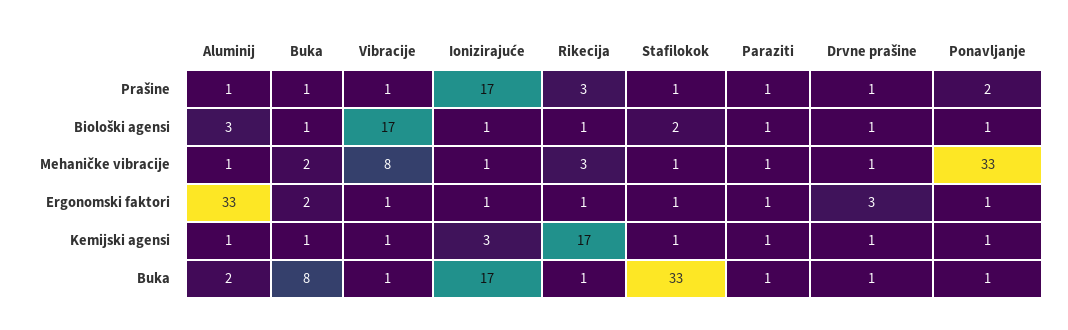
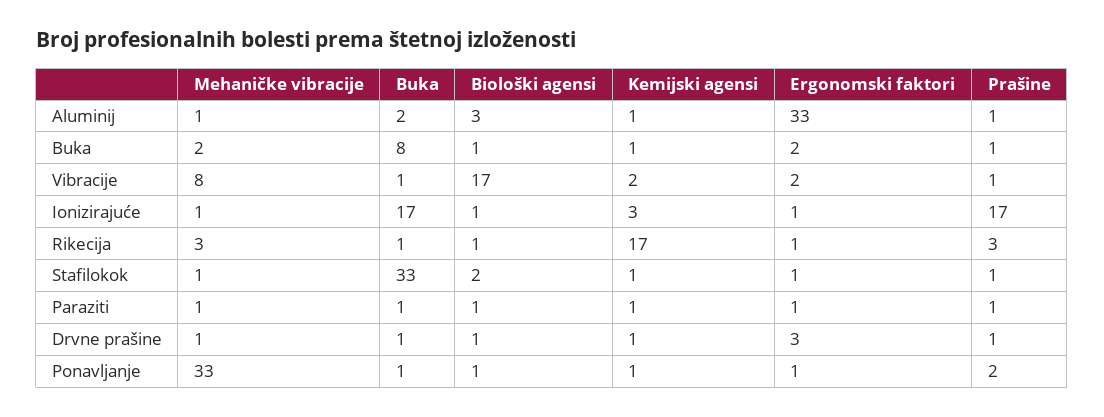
  {
    "Aluminij": {
      "Prašine": 1,
      "Biološki agensi": 3,
      "Mehaničke vibracije": 1,
      "Ergonomski faktori": 33,
      "Kemijski agensi": 1,
      "Buka": 2
    },
    "Buka": {
      "Prašine": 1,
      "Biološki agensi": 1,
      "Mehaničke vibracije": 2,
      "Ergonomski faktori": 2,
      "Kemijski agensi": 1,
      "Buka": 8
    },
    "Vibracije": {
      "Prašine": 1,
      "Biološki agensi": 17,
      "Mehaničke vibracije": 8,
-     "Ergonomski faktori": 1,
+     "Ergonomski faktori": 2,
-     "Kemijski agensi": 1,
+     "Kemijski agensi": 2,
      "Buka": 1
    },
    "Ionizirajuće": {
      "Prašine": 17,
      "Biološki agensi": 1,
      "Mehaničke vibracije": 1,
      "Ergonomski faktori": 1,
      "Kemijski agensi": 3,
      "Buka": 17
    },
    "Rikecija": {
      "Prašine": 3,
      "Biološki agensi": 1,
      "Mehaničke vibracije": 3,
      "Ergonomski faktori": 1,
      "Kemijski agensi": 17,
      "Buka": 1
    },
    "Stafilokok": {
      "Prašine": 1,
      "Biološki agensi": 2,
      "Mehaničke vibracije": 1,
      "Ergonomski faktori": 1,
      "Kemijski agensi": 1,
      "Buka": 33
    },
    "Paraziti": {
      "Prašine": 1,
      "Biološki agensi": 1,
      "Mehaničke vibracije": 1,
      "Ergonomski faktori": 1,
      "Kemijski agensi": 1,
      "Buka": 1
    },
    "Drvne prašine": {
      "Prašine": 1,
      "Biološki agensi": 1,
      "Mehaničke vibracije": 1,
      "Ergonomski faktori": 3,
      "Kemijski agensi": 1,
      "Buka": 1
    },
    "Ponavljanje": {
      "Prašine": 2,
      "Biološki agensi": 1,
      "Mehaničke vibracije": 33,
      "Ergonomski faktori": 1,
      "Kemijski agensi": 1,
      "Buka": 1
    }
  }

